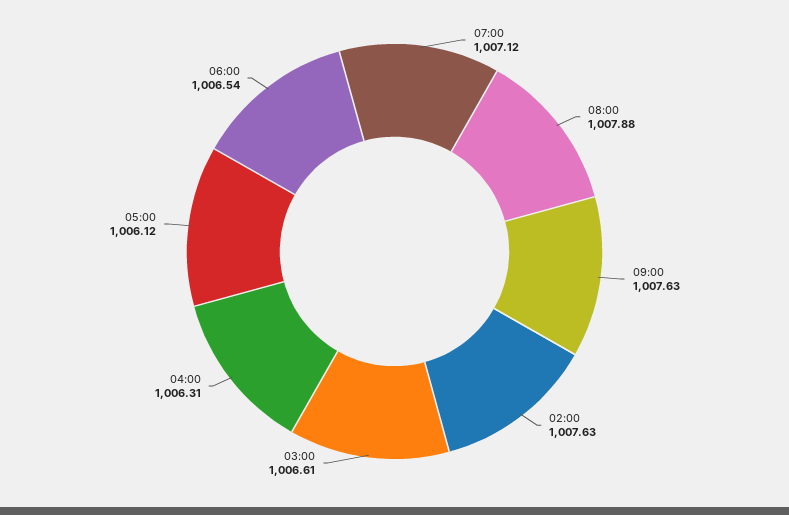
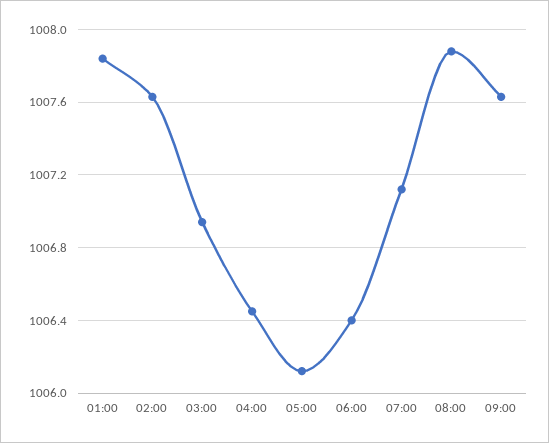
  {
    "07:00": 1007.12,
    "08:00": 1007.88,
    "09:00": 1007.63,
    "02:00": 1007.63,
-   "03:00": 1006.61,
+   "03:00": 1006.95,
-   "04:00": 1006.31,
+   "04:00": 1006.45,
    "05:00": 1006.12,
-   "06:00": 1006.54
+   "06:00": 1006.4,
+   "01:00": 1007.85
  }

